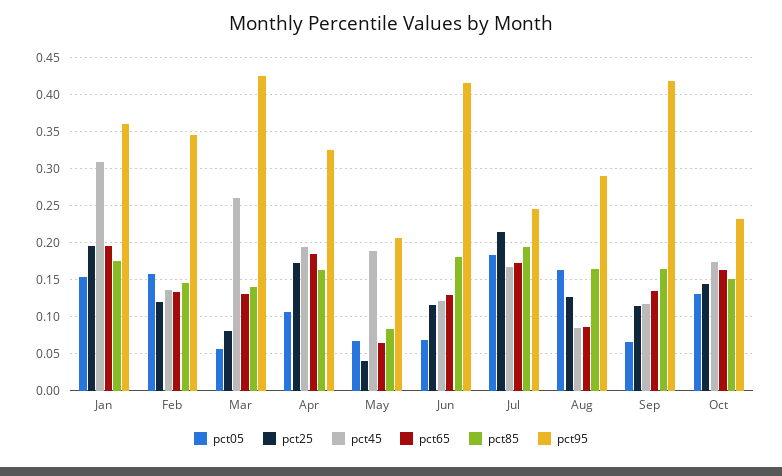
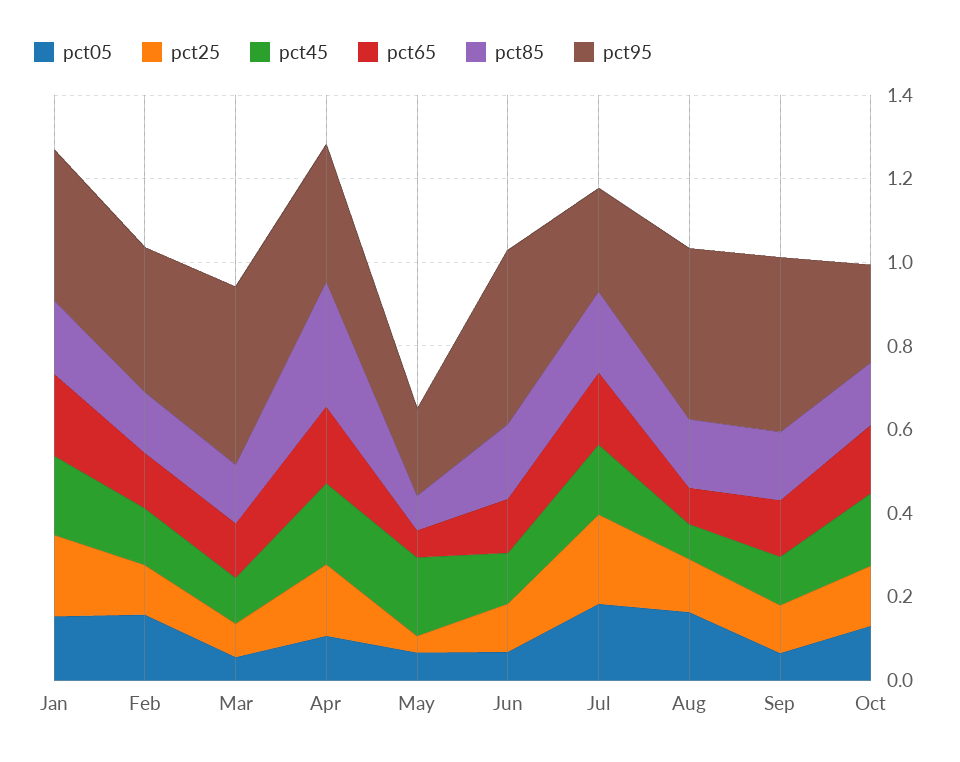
  {
    "pct05": {
      "Jan": 0.15,
      "Feb": 0.16,
      "Mar": 0.06,
      "Apr": 0.11,
      "May": 0.07,
      "Jun": 0.07,
      "Jul": 0.18,
      "Aug": 0.16,
      "Sep": 0.07,
      "Oct": 0.13
    },
    "pct25": {
      "Jan": 0.2,
      "Feb": 0.12,
      "Mar": 0.08,
      "Apr": 0.17,
      "May": 0.04,
      "Jun": 0.12,
      "Jul": 0.21,
      "Aug": 0.13,
      "Sep": 0.11,
      "Oct": 0.14
    },
    "pct45": {
-     "Jan": 0.31,
+     "Jan": 0.2,
      "Feb": 0.14,
-     "Mar": 0.26,
+     "Mar": 0.1,
      "Apr": 0.19,
      "May": 0.19,
      "Jun": 0.12,
      "Jul": 0.17,
      "Aug": 0.08,
      "Sep": 0.12,
      "Oct": 0.17
    },
    "pct65": {
      "Jan": 0.2,
      "Feb": 0.13,
      "Mar": 0.13,
      "Apr": 0.18,
      "May": 0.06,
      "Jun": 0.13,
      "Jul": 0.17,
      "Aug": 0.09,
      "Sep": 0.13,
      "Oct": 0.16
    },
    "pct85": {
      "Jan": 0.18,
      "Feb": 0.15,
      "Mar": 0.14,
-     "Apr": 0.16,
+     "Apr": 0.3,
      "May": 0.08,
      "Jun": 0.18,
      "Jul": 0.19,
      "Aug": 0.16,
      "Sep": 0.16,
      "Oct": 0.15
    },
    "pct95": {
      "Jan": 0.36,
      "Feb": 0.35,
      "Mar": 0.42,
      "Apr": 0.33,
      "May": 0.21,
      "Jun": 0.42,
      "Jul": 0.25,
-     "Aug": 0.29,
+     "Aug": 0.4,
      "Sep": 0.42,
      "Oct": 0.23
    }
  }

